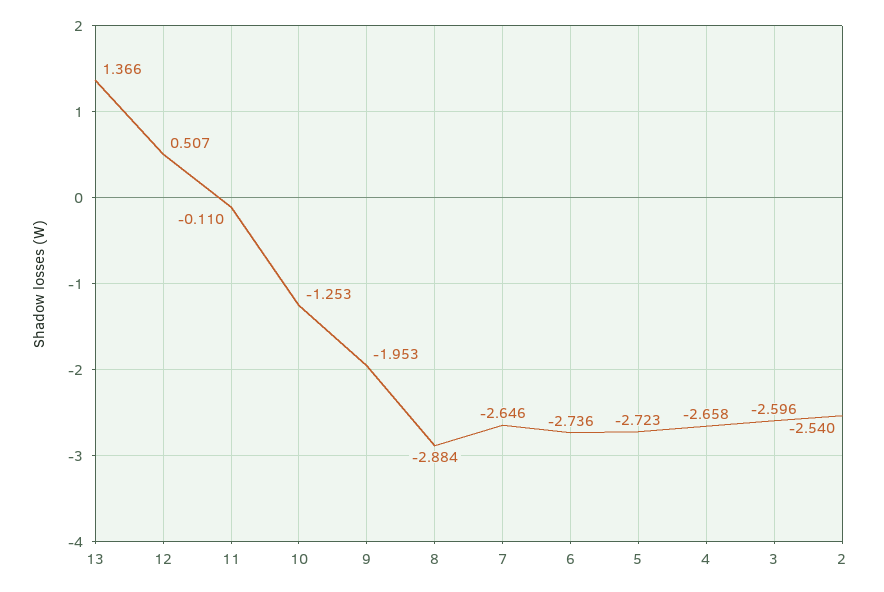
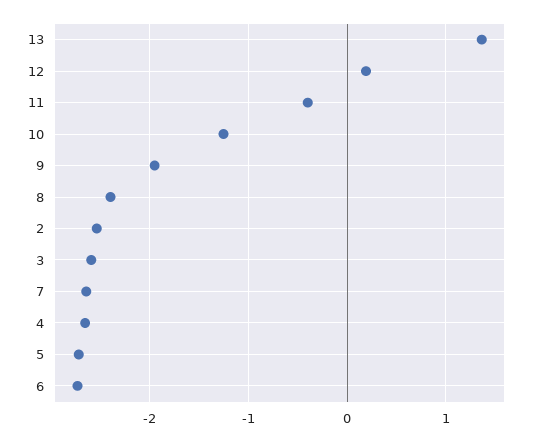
  {
    "13": 1.366,
-   "12": 0.507,
+   "12": 0.2,
-   "11": -0.11,
+   "11": -0.4,
    "10": -1.253,
    "9": -1.953,
-   "8": -2.884,
+   "8": -2.4,
    "7": -2.646,
    "6": -2.736,
    "5": -2.723,
    "4": -2.658,
    "3": -2.596,
    "2": -2.54
  }

